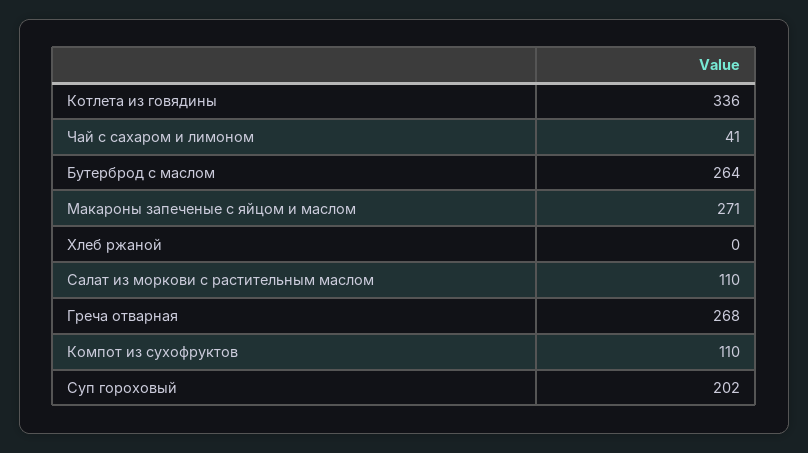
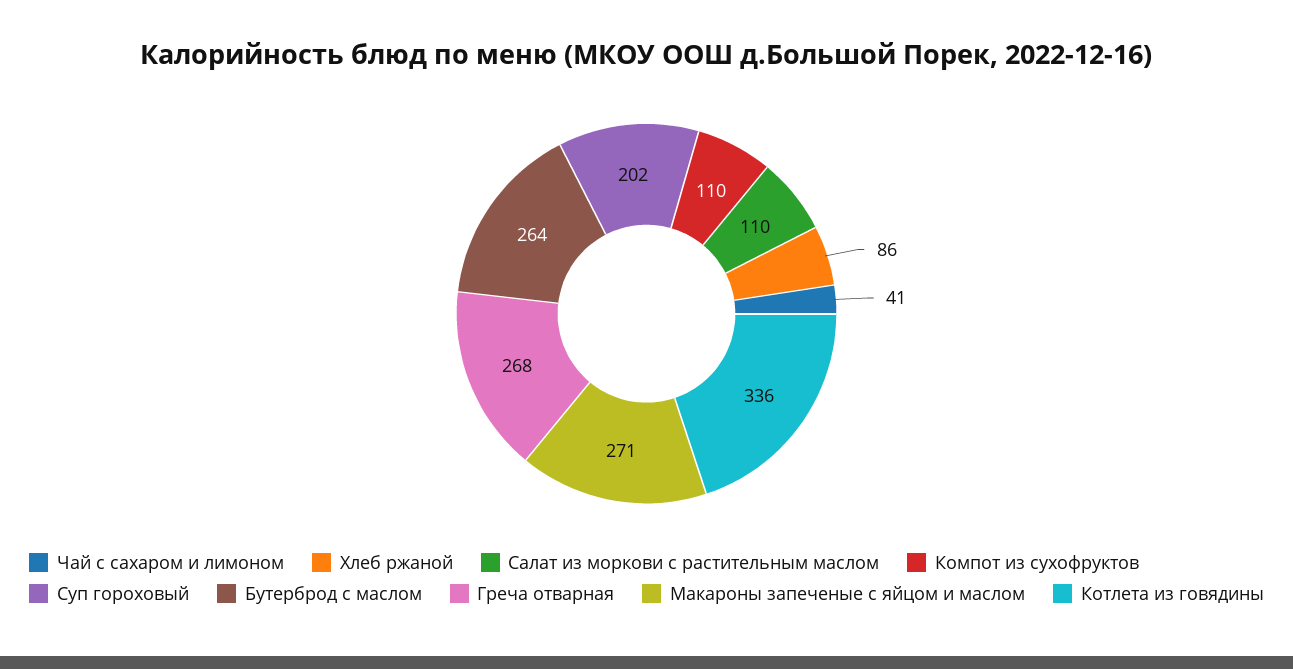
  {
    "Котлета из говядины": 336,
    "Чай с сахаром и лимоном": 41,
    "Бутерброд с маслом": 264,
    "Макароны запеченые с яйцом и маслом": 271,
-   "Хлеб ржаной": 0,
+   "Хлеб ржаной": 86,
    "Салат из моркови с растительным маслом": 110,
    "Греча отварная": 268,
    "Компот из сухофруктов": 110,
    "Суп гороховый": 202
  }

